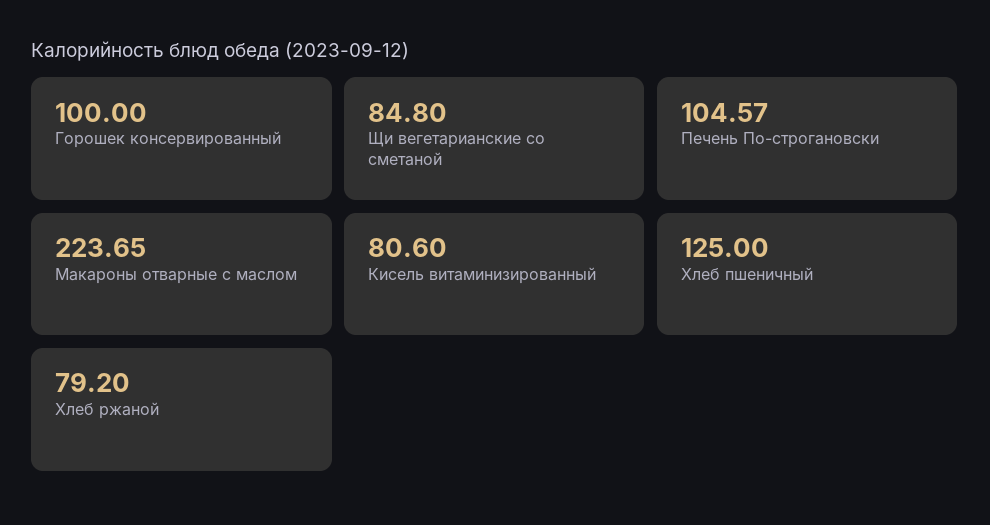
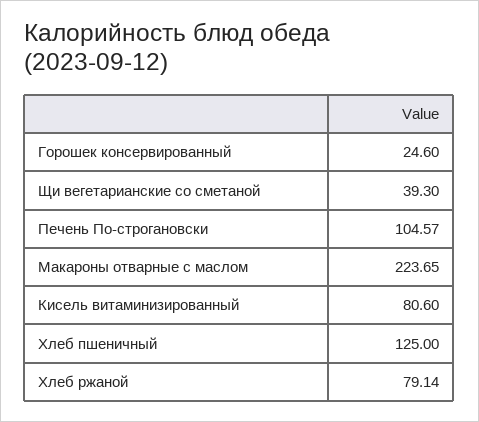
  {
-   "Горошек консервированный": 100,
+   "Горошек консервированный": 24.6,
-   "Щи вегетарианские со сметаной": 84.8,
+   "Щи вегетарианские со сметаной": 39.3,
    "Печень По-строгановски": 104.57,
    "Макароны отварные с маслом": 223.65,
    "Кисель витаминизированный": 80.6,
    "Хлеб пшеничный": 125,
-   "Хлеб ржаной": 79.2
+   "Хлеб ржаной": 79.14
  }

